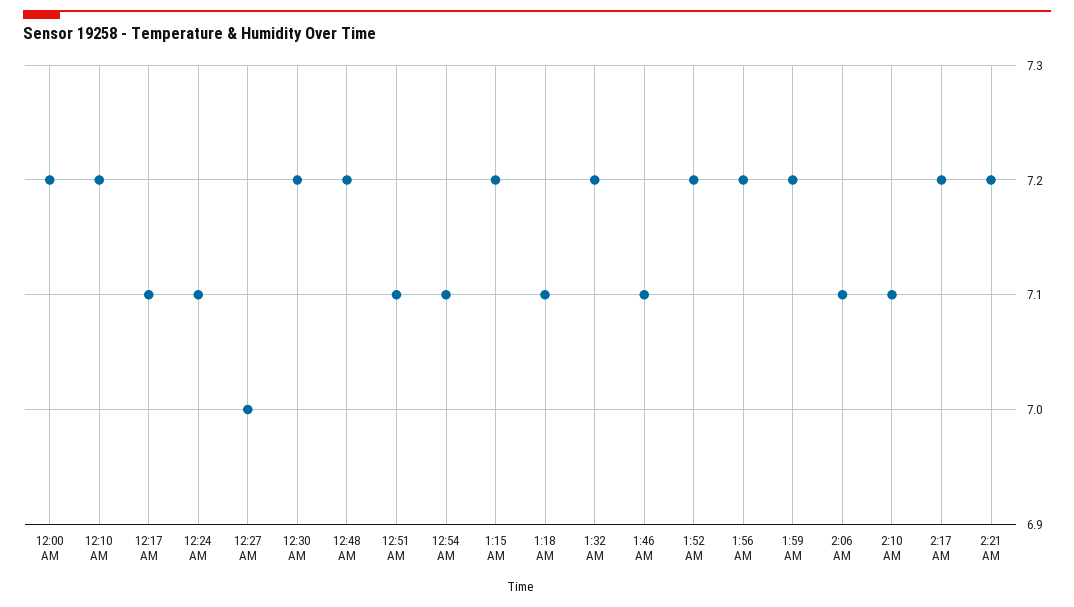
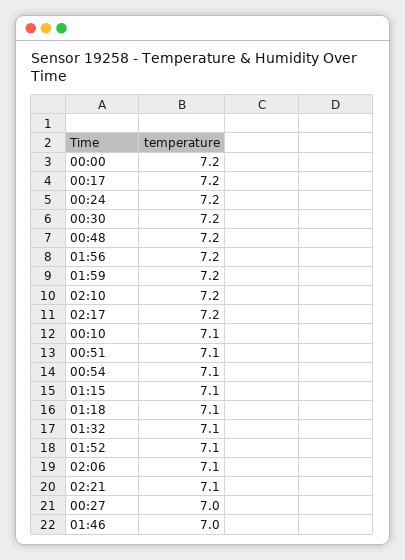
  {
    "12:00 AM": 7.2,
-   "12:10 AM": 7.2,
+   "12:10 AM": 7.1,
-   "12:17 AM": 7.1,
+   "12:17 AM": 7.2,
-   "12:24 AM": 7.1,
+   "12:24 AM": 7.2,
    "12:27 AM": 7,
    "12:30 AM": 7.2,
    "12:48 AM": 7.2,
    "12:51 AM": 7.1,
    "12:54 AM": 7.1,
-   "1:15 AM": 7.2,
+   "1:15 AM": 7.1,
    "1:18 AM": 7.1,
-   "1:32 AM": 7.2,
+   "1:32 AM": 7.1,
-   "1:46 AM": 7.1,
+   "1:46 AM": 7,
-   "1:52 AM": 7.2,
+   "1:52 AM": 7.1,
    "1:56 AM": 7.2,
    "1:59 AM": 7.2,
    "2:06 AM": 7.1,
-   "2:10 AM": 7.1,
+   "2:10 AM": 7.2,
    "2:17 AM": 7.2,
-   "2:21 AM": 7.2
+   "2:21 AM": 7.1
  }

